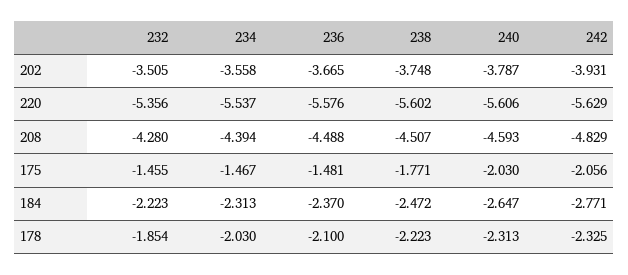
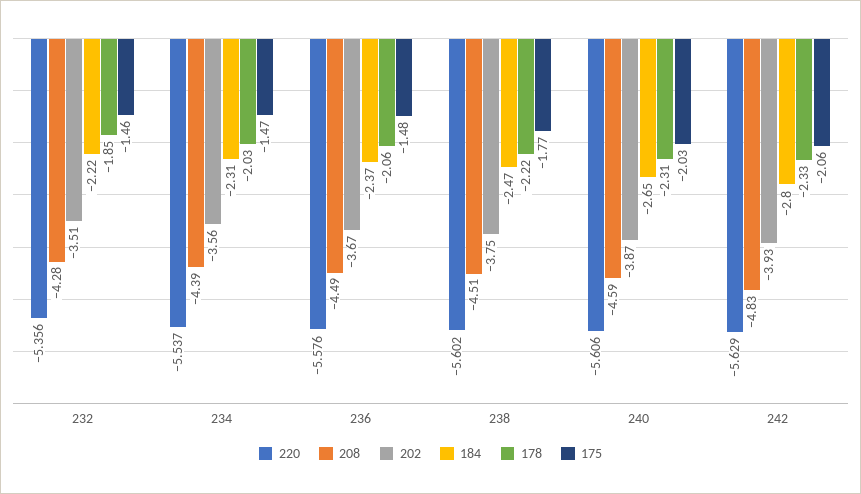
  {
    "202": {
      "232": -3.505,
      "234": -3.558,
      "236": -3.665,
      "238": -3.748,
-     "240": -3.787,
+     "240": -3.87,
      "242": -3.931
    },
    "220": {
      "232": -5.356,
      "234": -5.537,
      "236": -5.576,
      "238": -5.602,
      "240": -5.606,
      "242": -5.629
    },
    "208": {
      "232": -4.28,
      "234": -4.394,
      "236": -4.488,
      "238": -4.507,
      "240": -4.593,
      "242": -4.829
    },
    "175": {
      "232": -1.455,
      "234": -1.467,
      "236": -1.481,
      "238": -1.771,
      "240": -2.03,
      "242": -2.056
    },
    "184": {
      "232": -2.223,
      "234": -2.313,
      "236": -2.37,
      "238": -2.472,
      "240": -2.647,
-     "242": -2.771
+     "242": -2.8
    },
    "178": {
      "232": -1.854,
      "234": -2.03,
-     "236": -2.1,
+     "236": -2.06,
      "238": -2.223,
      "240": -2.313,
      "242": -2.325
    }
  }

